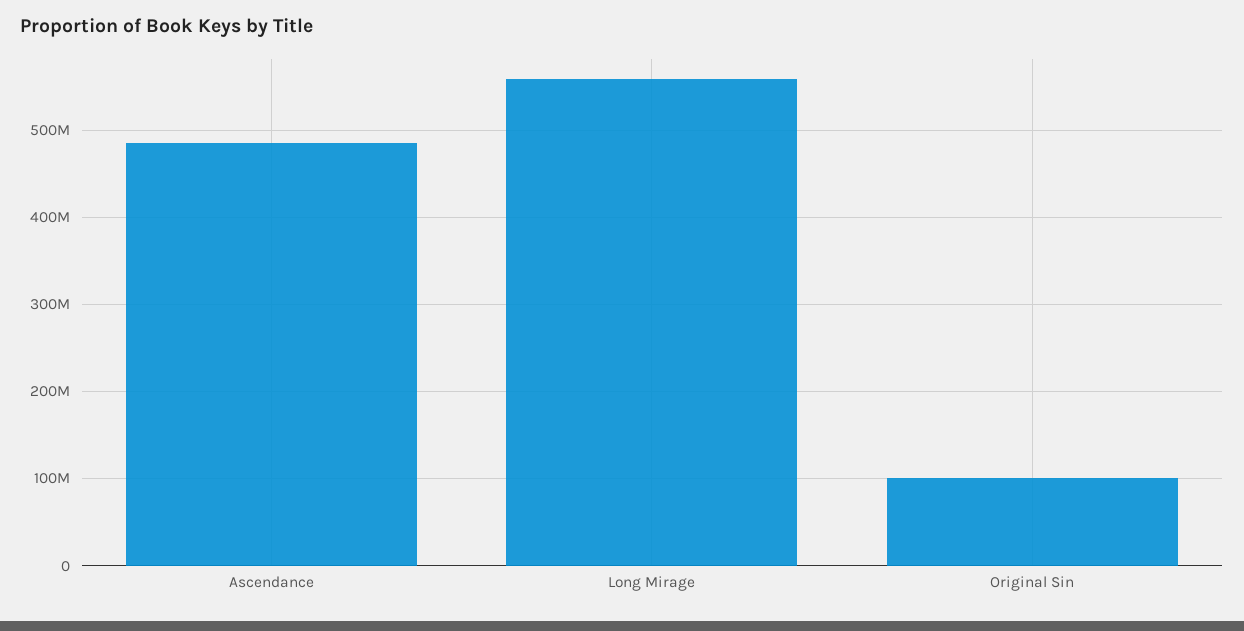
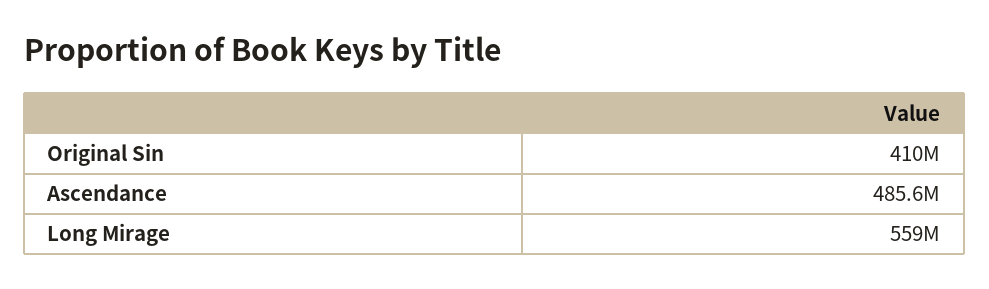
  {
    "Ascendance": 485600000,
    "Long Mirage": 559000000,
-   "Original Sin": 100000000
+   "Original Sin": 410000000
  }

